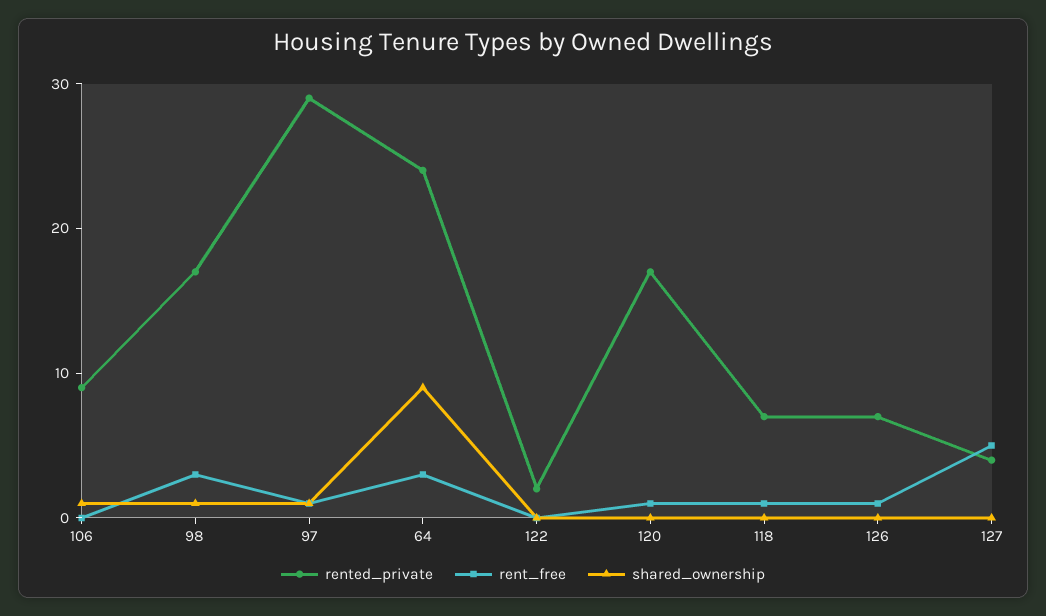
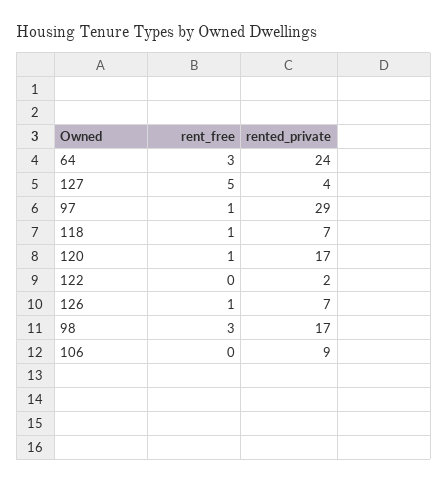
  {
    "rented_private": {
      "106": 9,
      "98": 17,
      "97": 29,
      "64": 24,
      "122": 2,
      "120": 17,
      "118": 7,
      "126": 7,
      "127": 4
    },
    "rent_free": {
      "106": 0,
      "98": 3,
      "97": 1,
      "64": 3,
      "122": 0,
      "120": 1,
      "118": 1,
      "126": 1,
      "127": 5
-   },
+   }
-   "shared_ownership": {
-     "106": 1,
-     "98": 1,
-     "97": 1,
-     "64": 9,
-     "122": 0,
-     "120": 0,
-     "118": 0,
-     "126": 0,
-     "127": 0
-   }
  }

